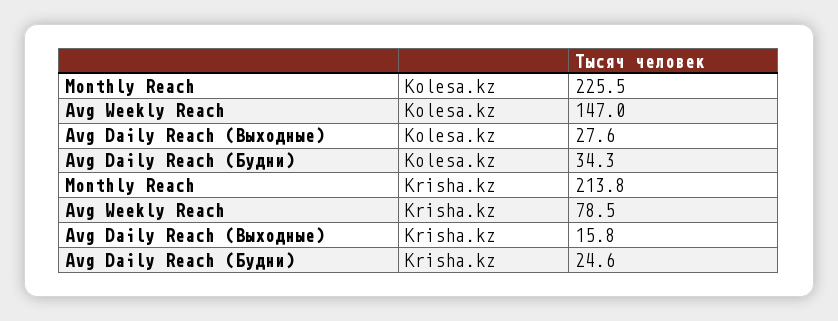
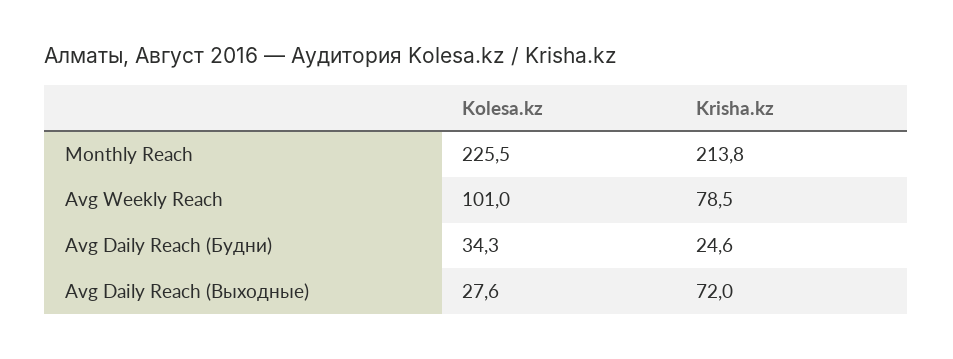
  {
    "Monthly Reach": {
      "Kolesa.kz": 225.5,
      "Krisha.kz": 213.8
    },
    "Avg Weekly Reach": {
-     "Kolesa.kz": 147,
+     "Kolesa.kz": 101,
      "Krisha.kz": 78.5
    },
    "Avg Daily Reach (Выходные)": {
      "Kolesa.kz": 27.6,
-     "Krisha.kz": 15.8
+     "Krisha.kz": 72
    },
    "Avg Daily Reach (Будни)": {
      "Kolesa.kz": 34.3,
      "Krisha.kz": 24.6
    }
  }

